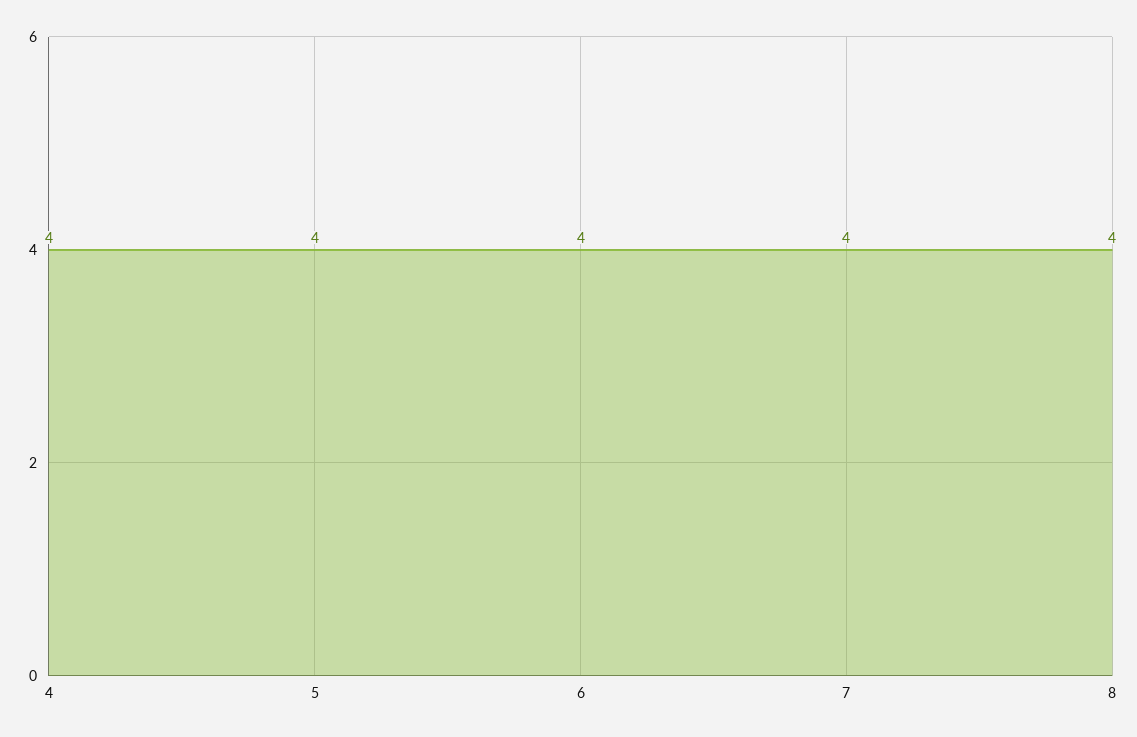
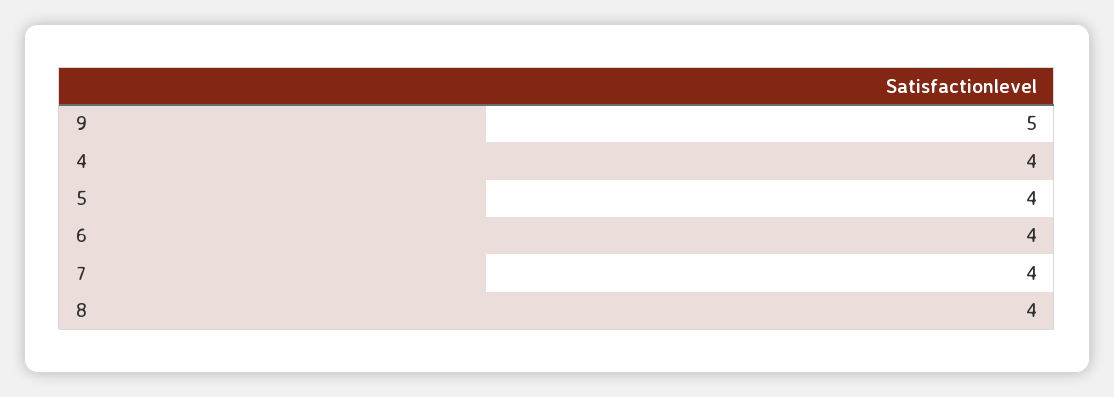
  {
    "4": 4,
    "5": 4,
    "6": 4,
    "7": 4,
-   "8": 4
+   "8": 4,
+   "9": 5
  }

